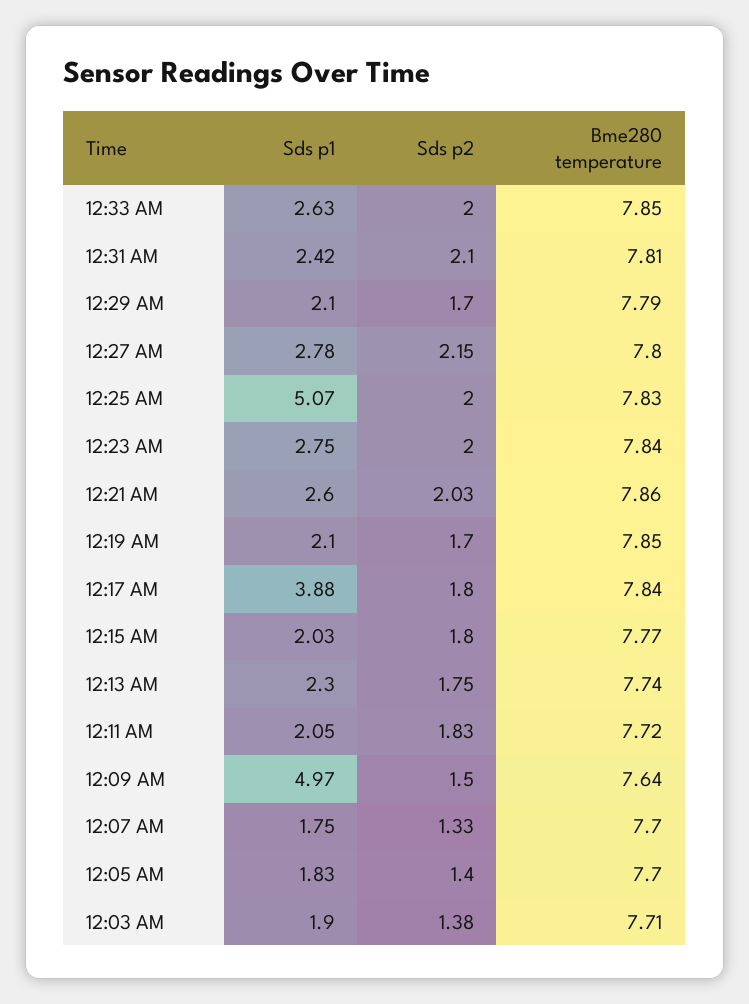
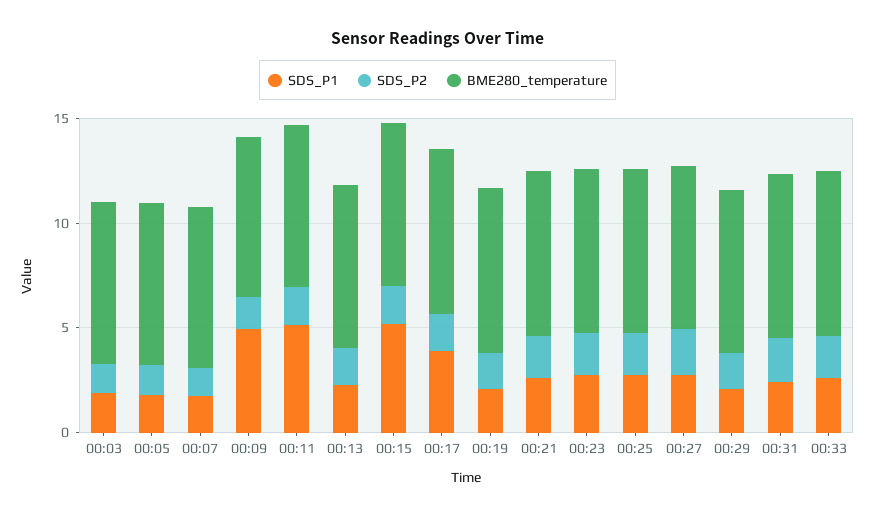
  {
    "Sds p1": {
      "12:33 AM": 2.63,
      "12:31 AM": 2.42,
      "12:29 AM": 2.1,
      "12:27 AM": 2.78,
-     "12:25 AM": 5.07,
+     "12:25 AM": 3,
      "12:23 AM": 2.75,
      "12:21 AM": 2.6,
      "12:19 AM": 2.1,
      "12:17 AM": 3.88,
-     "12:15 AM": 2.03,
+     "12:15 AM": 5,
      "12:13 AM": 2.3,
-     "12:11 AM": 2.05,
+     "12:11 AM": 5,
      "12:09 AM": 4.97,
      "12:07 AM": 1.75,
      "12:05 AM": 1.83,
      "12:03 AM": 1.9
    },
    "Sds p2": {
      "12:33 AM": 2,
      "12:31 AM": 2.1,
      "12:29 AM": 1.7,
      "12:27 AM": 2.15,
      "12:25 AM": 2,
      "12:23 AM": 2,
      "12:21 AM": 2.03,
      "12:19 AM": 1.7,
      "12:17 AM": 1.8,
      "12:15 AM": 1.8,
      "12:13 AM": 1.75,
      "12:11 AM": 1.83,
      "12:09 AM": 1.5,
      "12:07 AM": 1.33,
      "12:05 AM": 1.4,
      "12:03 AM": 1.38
    },
    "Bme280 temperature": {
      "12:33 AM": 7.85,
      "12:31 AM": 7.81,
      "12:29 AM": 7.79,
      "12:27 AM": 7.8,
      "12:25 AM": 7.83,
      "12:23 AM": 7.84,
      "12:21 AM": 7.86,
      "12:19 AM": 7.85,
      "12:17 AM": 7.84,
      "12:15 AM": 7.77,
      "12:13 AM": 7.74,
      "12:11 AM": 7.72,
      "12:09 AM": 7.64,
      "12:07 AM": 7.7,
      "12:05 AM": 7.7,
      "12:03 AM": 7.71
    }
  }

